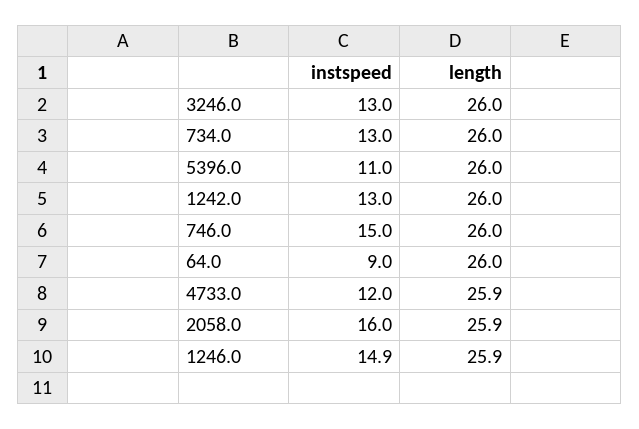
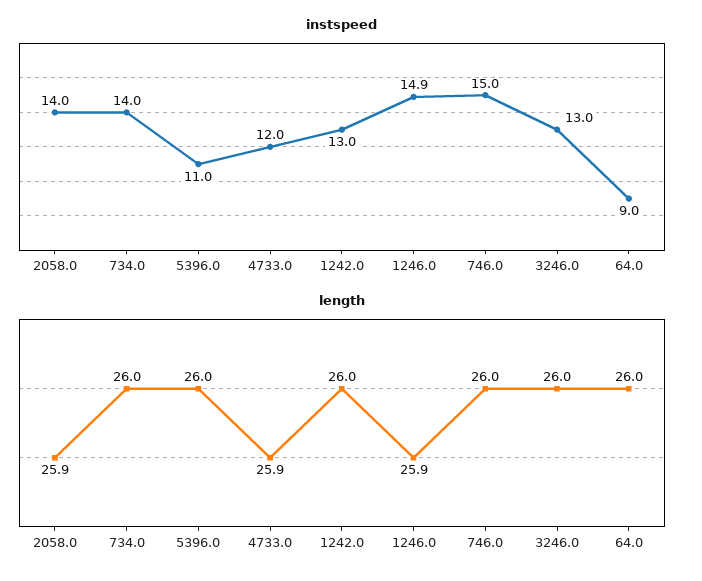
  {
    "instspeed": {
      "3246.0": 13,
-     "734.0": 13,
+     "734.0": 14,
      "5396.0": 11,
      "1242.0": 13,
      "746.0": 15,
      "64.0": 9,
      "4733.0": 12,
-     "2058.0": 16,
+     "2058.0": 14,
      "1246.0": 14.9
    },
    "length": {
      "3246.0": 26,
      "734.0": 26,
      "5396.0": 26,
      "1242.0": 26,
      "746.0": 26,
      "64.0": 26,
      "4733.0": 25.9,
      "2058.0": 25.9,
      "1246.0": 25.9
    }
  }

